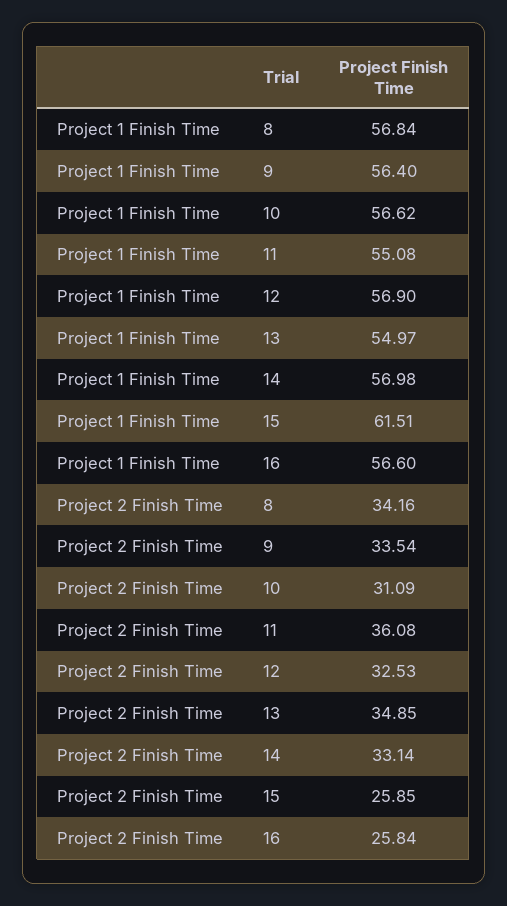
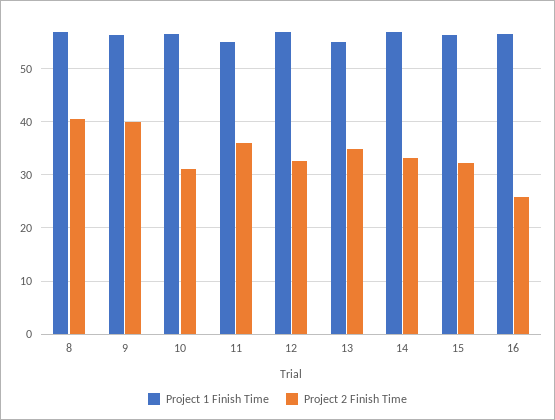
  {
    "Project 1 Finish Time": {
      "8": 56.84,
      "9": 56.4,
      "10": 56.62,
      "11": 55.08,
      "12": 56.9,
      "13": 54.97,
      "14": 56.98,
-     "15": 61.51,
+     "15": 56,
      "16": 56.6
    },
    "Project 2 Finish Time": {
-     "8": 34.16,
+     "8": 40,
-     "9": 33.54,
+     "9": 40,
      "10": 31.09,
      "11": 36.08,
      "12": 32.53,
      "13": 34.85,
      "14": 33.14,
-     "15": 25.85,
+     "15": 32,
      "16": 25.84
    }
  }

